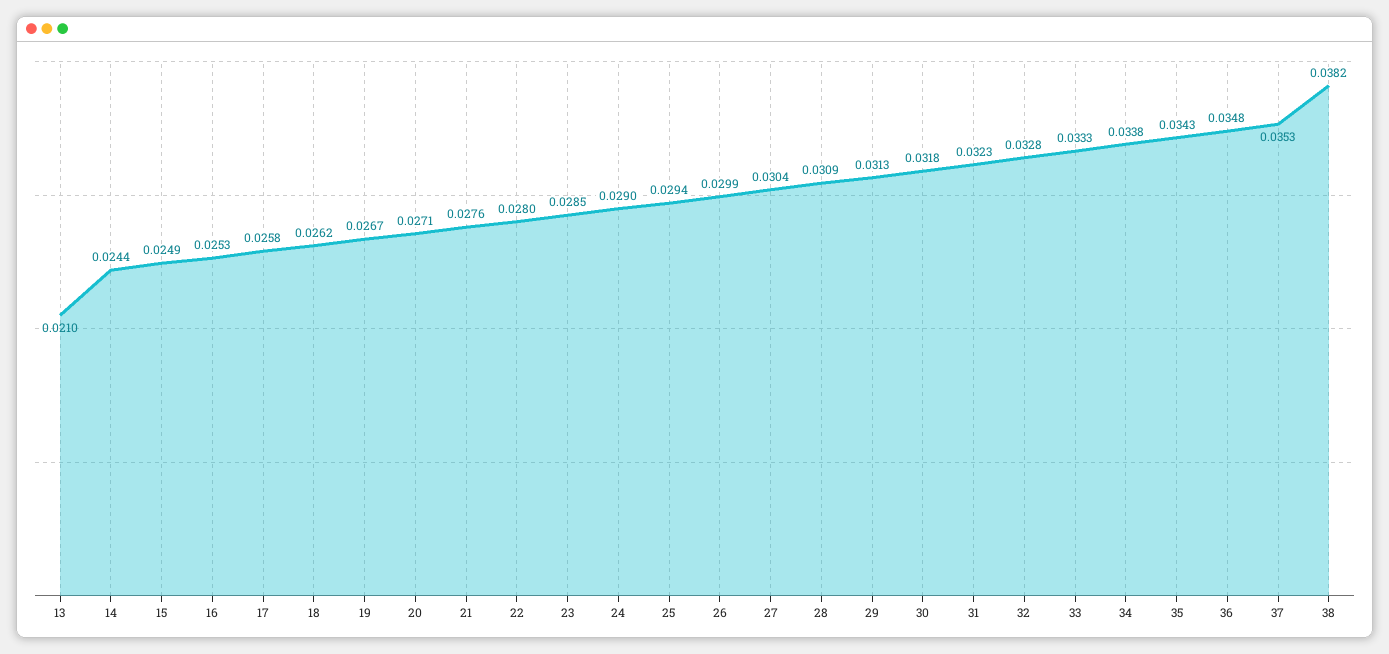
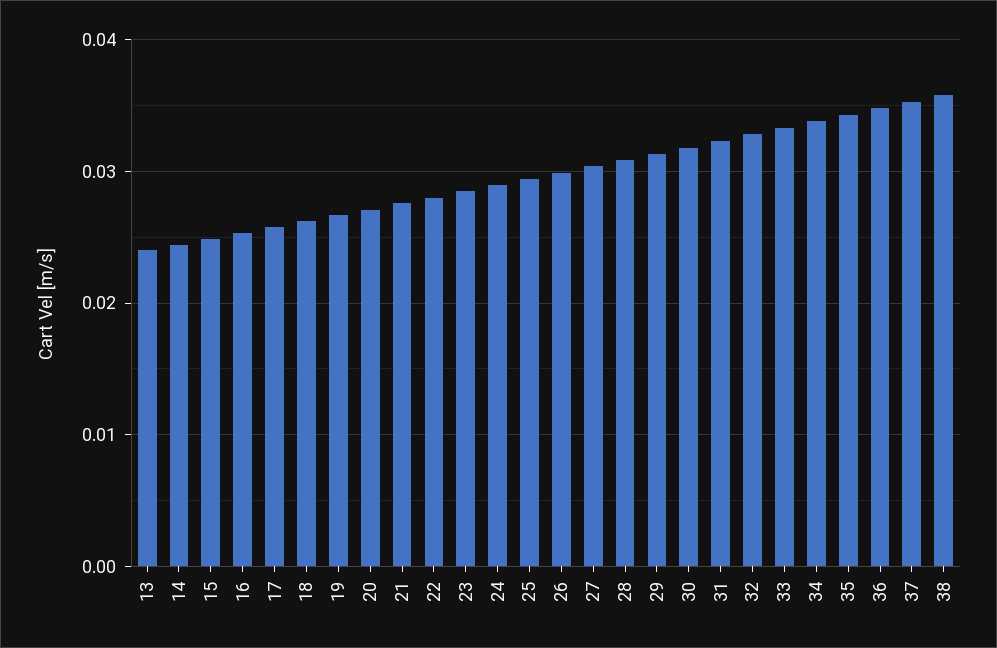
  {
-   "13": 0.021,
+   "13": 0.024,
    "14": 0.0244,
    "15": 0.0249,
    "16": 0.0253,
    "17": 0.0258,
    "18": 0.0262,
    "19": 0.0267,
    "20": 0.0271,
    "21": 0.0276,
    "22": 0.028,
    "23": 0.0285,
    "24": 0.029,
    "25": 0.0294,
    "26": 0.0299,
    "27": 0.0304,
    "28": 0.0309,
    "29": 0.0313,
    "30": 0.0318,
    "31": 0.0323,
    "32": 0.0328,
    "33": 0.0333,
    "34": 0.0338,
    "35": 0.0343,
    "36": 0.0348,
    "37": 0.0353,
-   "38": 0.0382
+   "38": 0.036
  }

